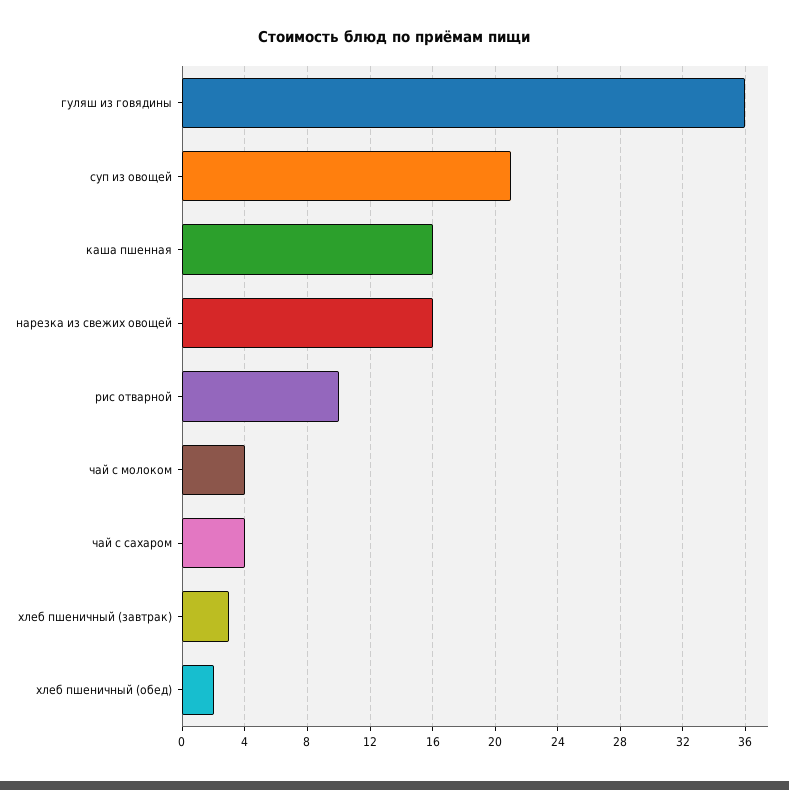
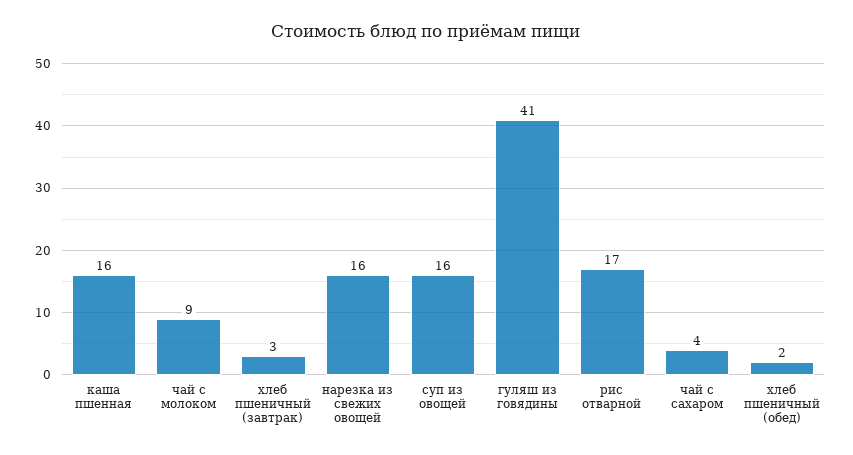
  {
-   "гуляш из говядины": 36,
+   "гуляш из говядины": 41,
-   "суп из овощей": 21,
+   "суп из овощей": 16,
    "каша пшенная": 16,
    "нарезка из свежих овощей": 16,
-   "рис отварной": 10,
+   "рис отварной": 17,
-   "чай с молоком": 4,
+   "чай с молоком": 9,
    "чай с сахаром": 4,
    "хлеб пшеничный (завтрак)": 3,
    "хлеб пшеничный (обед)": 2
  }

